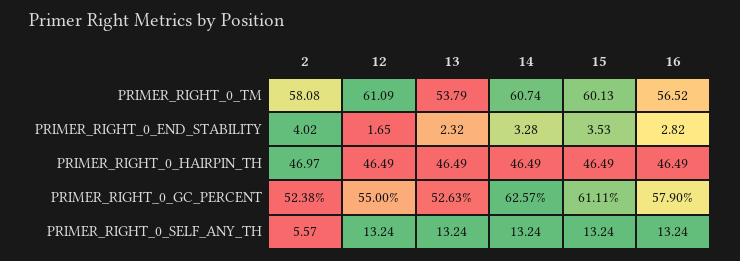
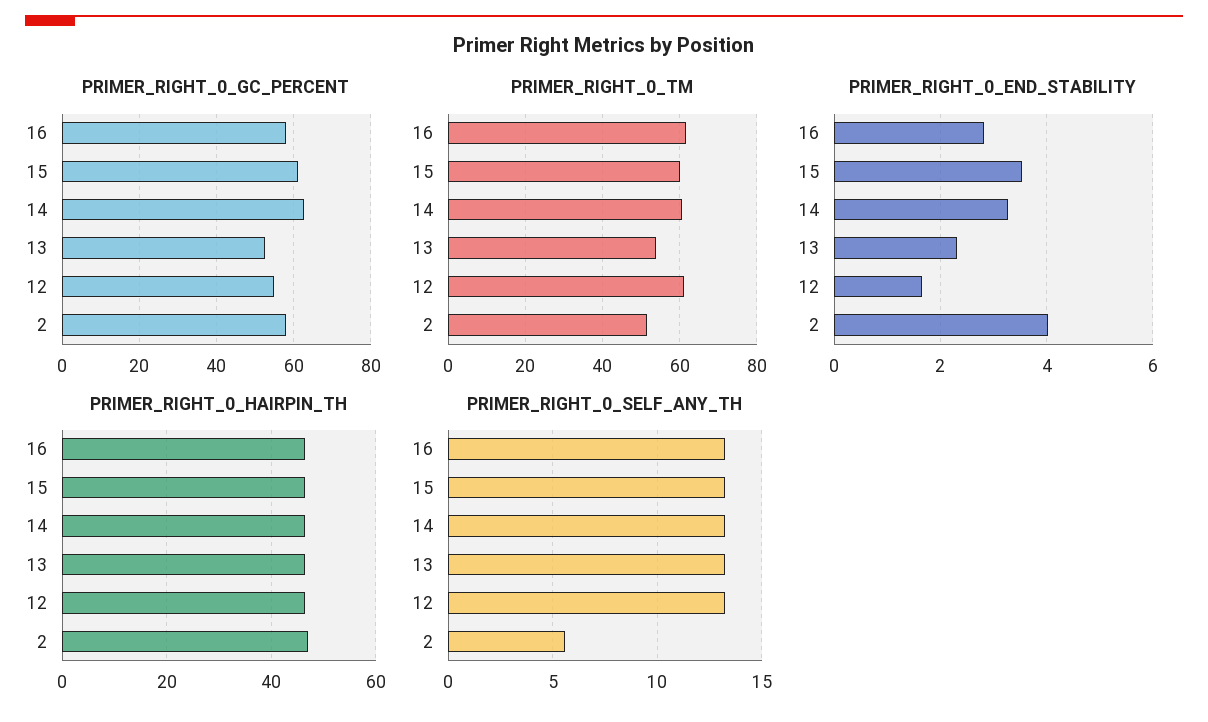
  {
    "PRIMER_RIGHT_0_TM": {
-     "2": 58.08,
+     "2": 52,
      "12": 61.09,
      "13": 53.79,
      "14": 60.74,
      "15": 60.13,
-     "16": 56.52
+     "16": 62
    },
    "PRIMER_RIGHT_0_END_STABILITY": {
      "2": 4.02,
      "12": 1.65,
      "13": 2.32,
      "14": 3.28,
      "15": 3.53,
      "16": 2.82
    },
    "PRIMER_RIGHT_0_HAIRPIN_TH": {
      "2": 46.97,
      "12": 46.49,
      "13": 46.49,
      "14": 46.49,
      "15": 46.49,
      "16": 46.49
    },
    "PRIMER_RIGHT_0_GC_PERCENT": {
-     "2": 52.38,
+     "2": 58,
      "12": 55,
      "13": 52.63,
      "14": 62.57,
      "15": 61.11,
      "16": 57.9
    },
    "PRIMER_RIGHT_0_SELF_ANY_TH": {
      "2": 5.57,
      "12": 13.24,
      "13": 13.24,
      "14": 13.24,
      "15": 13.24,
      "16": 13.24
    }
  }

